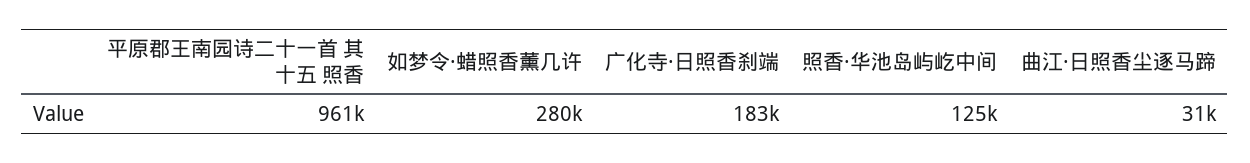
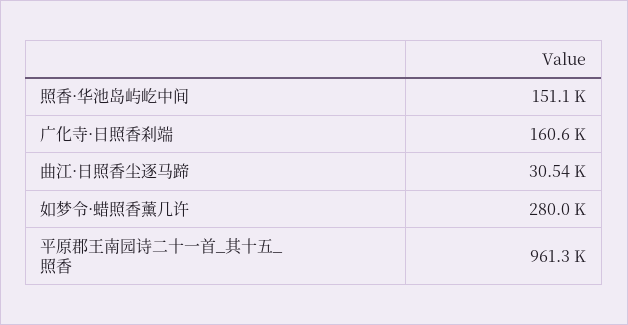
  {
    "平原郡王南园诗二十一首 其十五 照香": 961300,
    "如梦令·蜡照香薰几许": 280000,
-   "广化寺·日照香刹端": 183000,
+   "广化寺·日照香刹端": 160600,
-   "照香·华池岛屿屹中间": 125000,
+   "照香·华池岛屿屹中间": 151100,
    "曲江·日照香尘逐马蹄": 30540
  }

